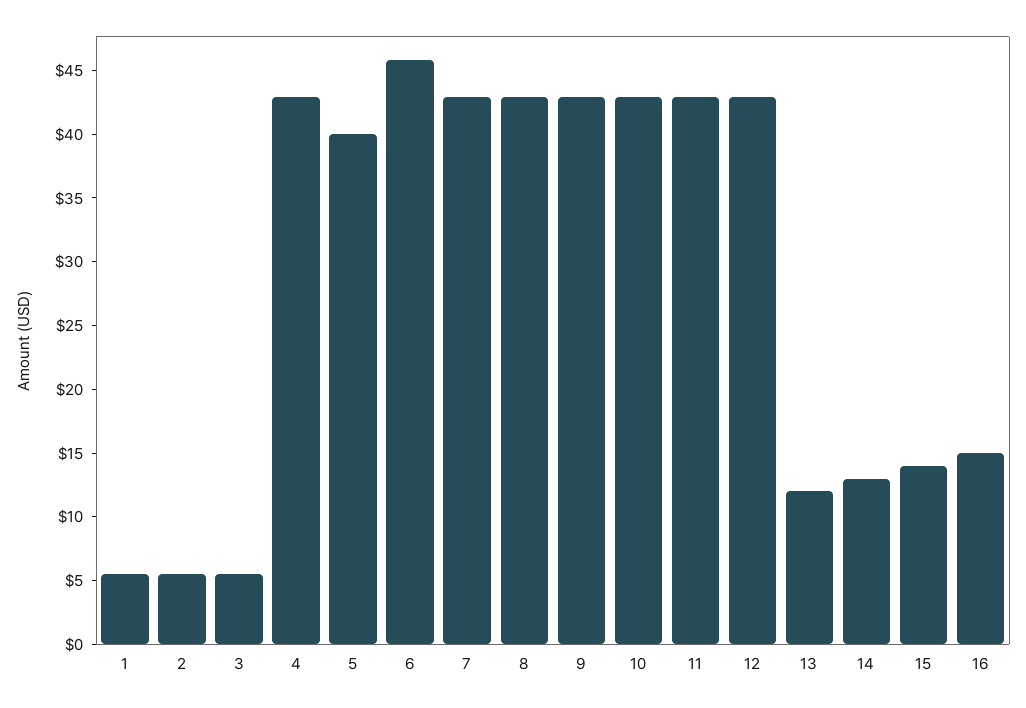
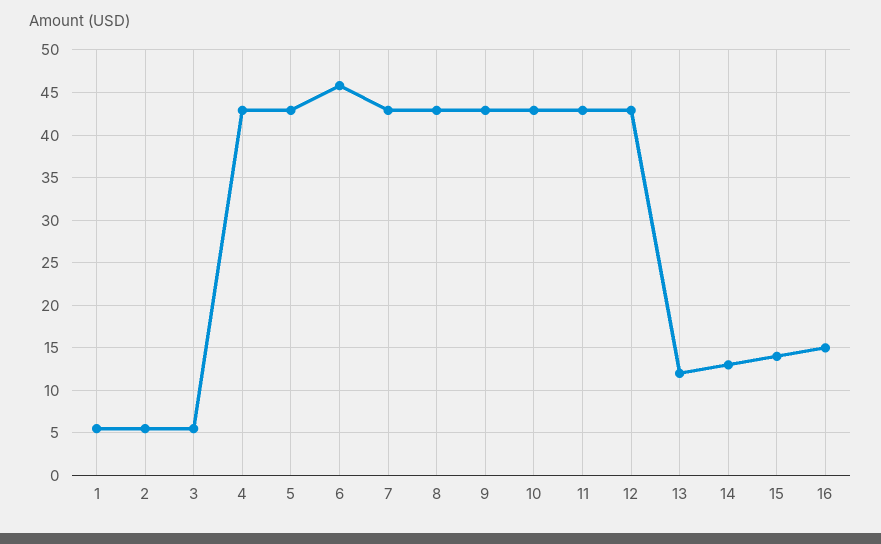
  {
    "1": 6,
    "2": 6,
    "3": 6,
    "4": 43,
-   "5": 40,
+   "5": 43,
    "6": 46,
    "7": 43,
    "8": 43,
    "9": 43,
    "10": 43,
    "11": 43,
    "12": 43,
    "13": 12,
    "14": 13,
    "15": 14,
    "16": 15
  }

